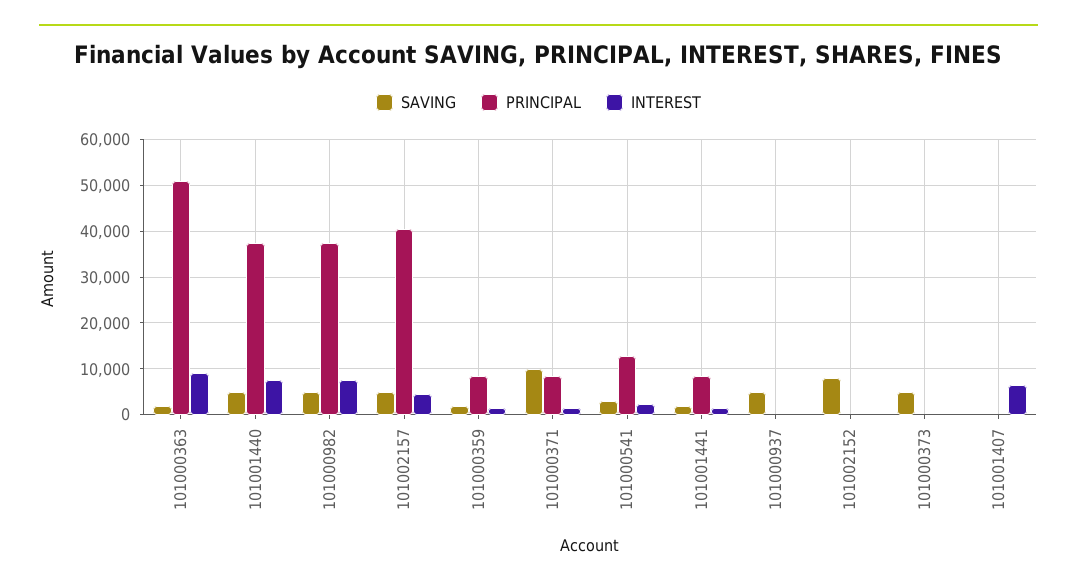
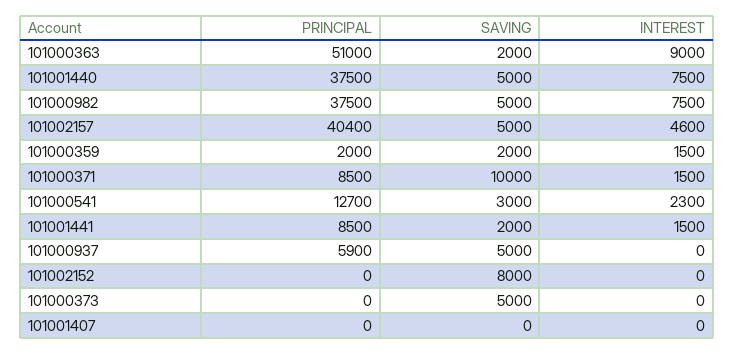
  {
    "SAVING": {
      "101000363": 2000,
      "101001440": 5000,
      "101000982": 5000,
      "101002157": 5000,
      "101000359": 2000,
      "101000371": 10000,
      "101000541": 3000,
      "101001441": 2000,
      "101000937": 5000,
      "101002152": 8000,
      "101000373": 5000,
      "101001407": 0
    },
    "PRINCIPAL": {
      "101000363": 51000,
      "101001440": 37500,
      "101000982": 37500,
      "101002157": 40400,
-     "101000359": 8000,
+     "101000359": 2000,
      "101000371": 8500,
      "101000541": 12700,
      "101001441": 8500,
-     "101000937": 0,
+     "101000937": 5900,
      "101002152": 0,
      "101000373": 0,
      "101001407": 0
    },
    "INTEREST": {
      "101000363": 9000,
      "101001440": 7500,
      "101000982": 7500,
      "101002157": 4600,
      "101000359": 1500,
      "101000371": 1500,
      "101000541": 2300,
      "101001441": 1500,
      "101000937": 0,
      "101002152": 0,
      "101000373": 0,
-     "101001407": 6000
+     "101001407": 0
    }
  }

